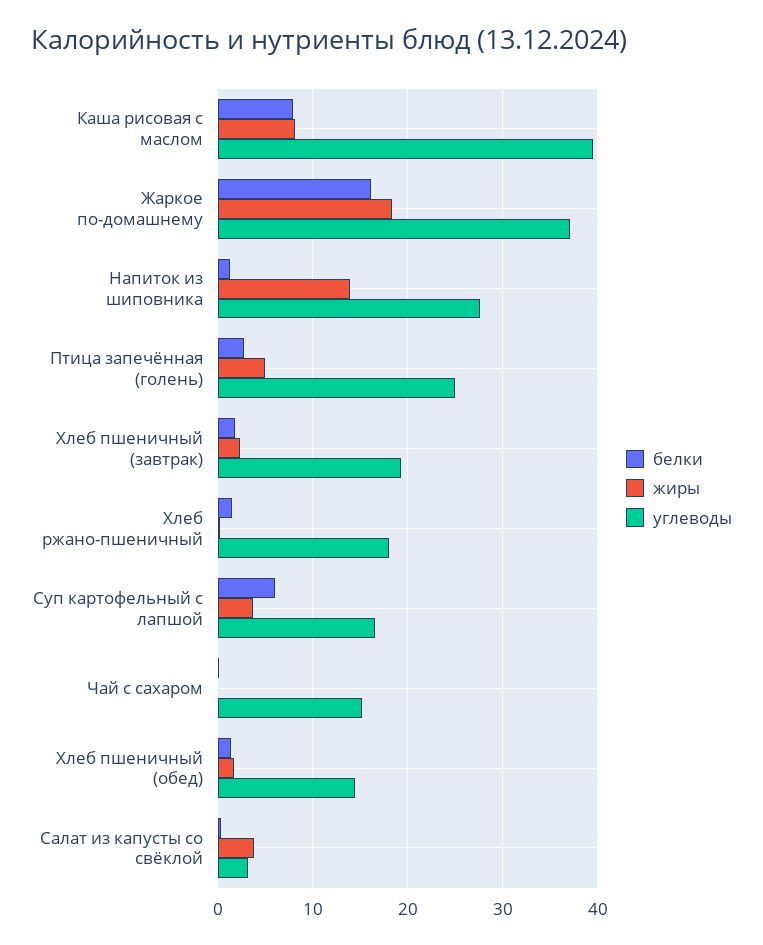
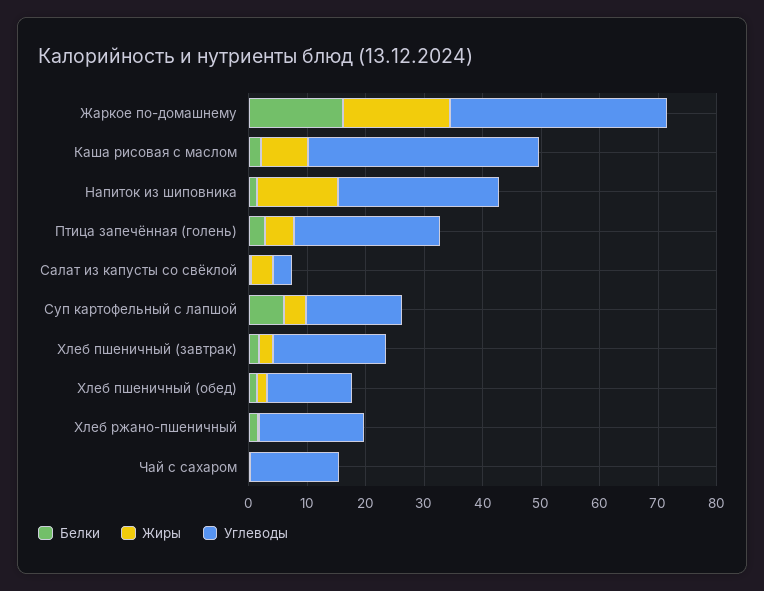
  {
    "белки": {
-     "Каша рисовая с маслом": 8,
+     "Каша рисовая с маслом": 2,
      "Жаркое по-домашнему": 16,
      "Напиток из шиповника": 1,
      "Птица запечённая (голень)": 3,
      "Хлеб пшеничный (завтрак)": 2,
      "Хлеб ржано-пшеничный": 1,
      "Суп картофельный с лапшой": 6,
      "Чай с сахаром": 0,
      "Хлеб пшеничный (обед)": 1,
      "Салат из капусты со свёклой": 0
    },
    "жиры": {
      "Каша рисовая с маслом": 8,
      "Жаркое по-домашнему": 18,
      "Напиток из шиповника": 14,
      "Птица запечённая (голень)": 5,
      "Хлеб пшеничный (завтрак)": 2,
      "Хлеб ржано-пшеничный": 0,
      "Суп картофельный с лапшой": 4,
      "Чай с сахаром": 0,
      "Хлеб пшеничный (обед)": 2,
      "Салат из капусты со свёклой": 4
    },
    "углеводы": {
      "Каша рисовая с маслом": 39,
      "Жаркое по-домашнему": 37,
      "Напиток из шиповника": 28,
      "Птица запечённая (голень)": 25,
      "Хлеб пшеничный (завтрак)": 19,
      "Хлеб ржано-пшеничный": 18,
      "Суп картофельный с лапшой": 17,
      "Чай с сахаром": 15,
      "Хлеб пшеничный (обед)": 14,
      "Салат из капусты со свёклой": 3
    }
  }

